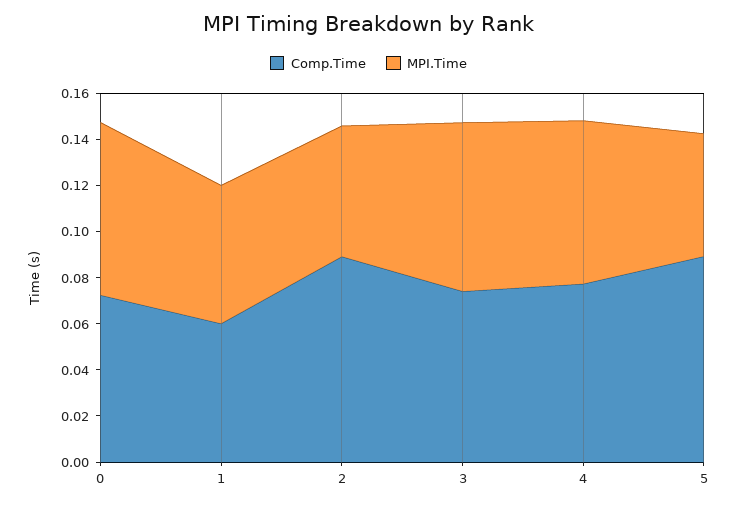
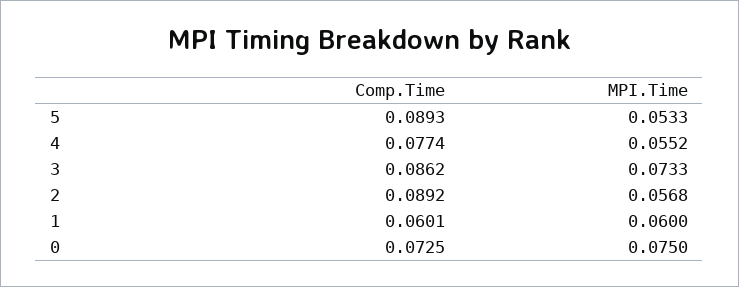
  {
    "Comp.Time": {
      "0": 0.0725,
      "1": 0.0601,
      "2": 0.0892,
-     "3": 0.075,
+     "3": 0.0862,
      "4": 0.0774,
      "5": 0.0893
    },
    "MPI.Time": {
      "0": 0.075,
      "1": 0.06,
      "2": 0.0568,
      "3": 0.0733,
-     "4": 0.07,
+     "4": 0.0552,
      "5": 0.0533
    }
  }

